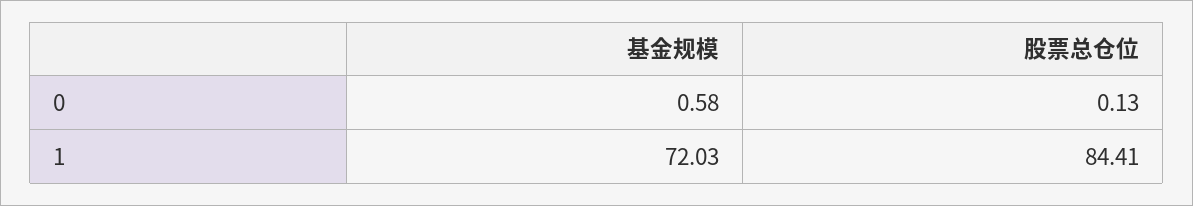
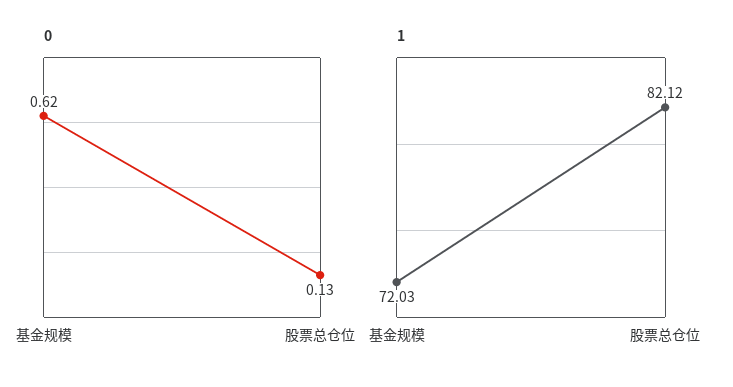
  {
    "0": {
-     "基金规模": 0.58,
+     "基金规模": 0.62,
      "股票总仓位": 0.13
    },
    "1": {
      "基金规模": 72.03,
-     "股票总仓位": 84.41
+     "股票总仓位": 82.12
    }
  }

